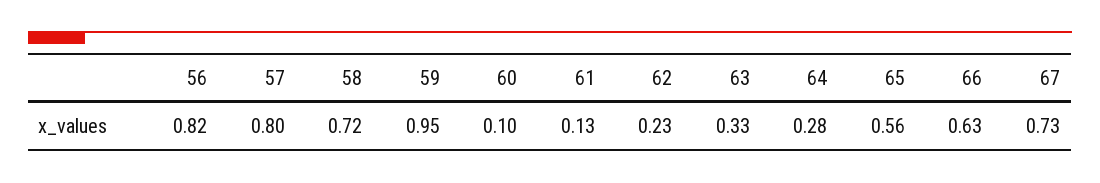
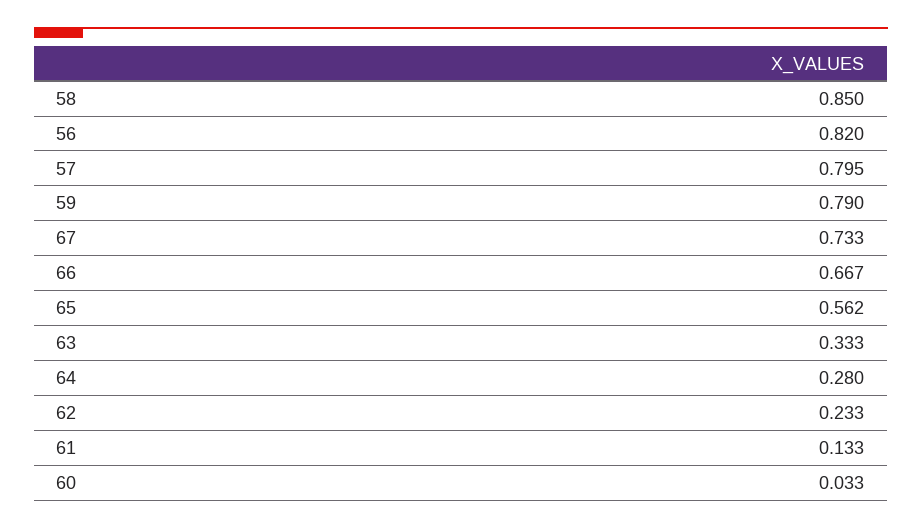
  {
    "56": 0.82,
    "57": 0.795,
-   "58": 0.72,
+   "58": 0.85,
-   "59": 0.95,
+   "59": 0.79,
-   "60": 0.1,
+   "60": 0.033,
    "61": 0.133,
    "62": 0.233,
    "63": 0.333,
    "64": 0.28,
    "65": 0.562,
-   "66": 0.63,
+   "66": 0.667,
    "67": 0.733
  }

